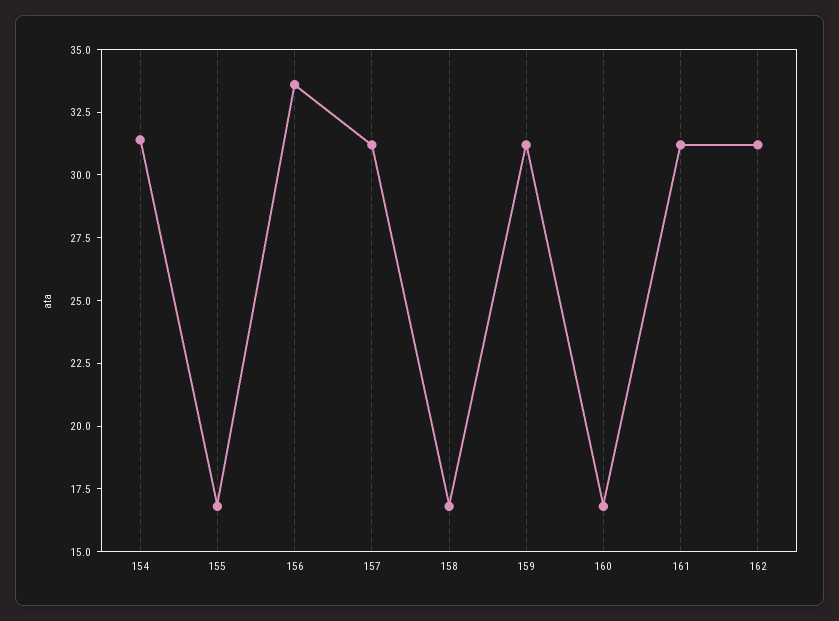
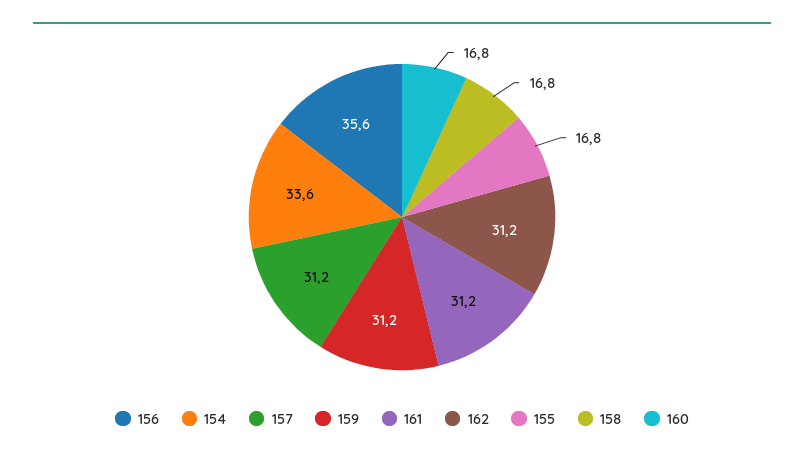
  {
-   "154": 31.5,
+   "154": 33.6,
    "155": 16.8,
-   "156": 33.5,
+   "156": 35.6,
    "157": 31.2,
    "158": 16.8,
    "159": 31.2,
    "160": 16.8,
    "161": 31.2,
    "162": 31.2
  }

